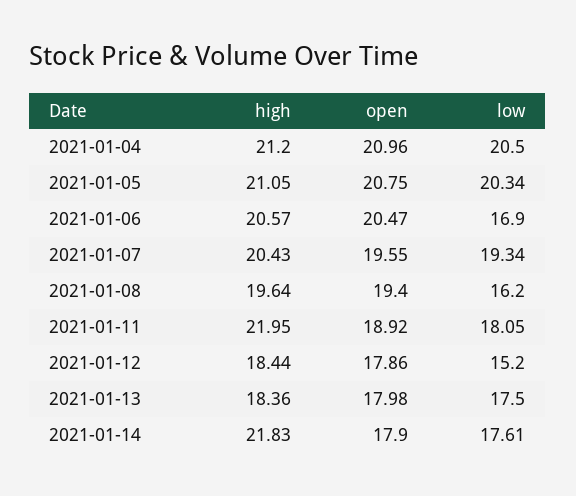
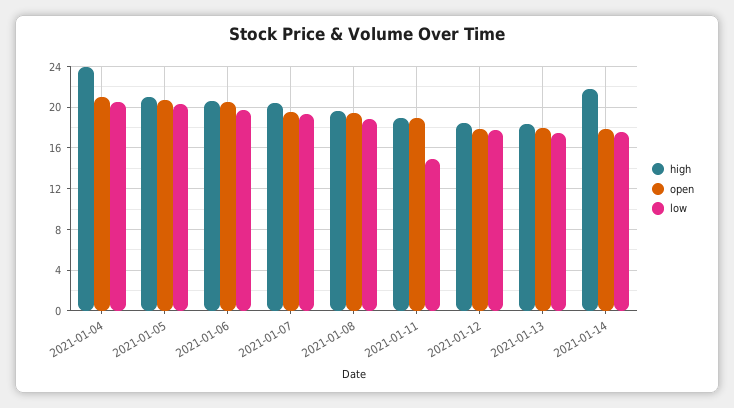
  {
    "high": {
-     "2021-01-04": 21.2,
+     "2021-01-04": 24,
      "2021-01-05": 21.05,
      "2021-01-06": 20.57,
      "2021-01-07": 20.43,
      "2021-01-08": 19.64,
-     "2021-01-11": 21.95,
+     "2021-01-11": 19,
      "2021-01-12": 18.44,
      "2021-01-13": 18.36,
      "2021-01-14": 21.83
    },
    "open": {
      "2021-01-04": 20.96,
      "2021-01-05": 20.75,
      "2021-01-06": 20.47,
      "2021-01-07": 19.55,
      "2021-01-08": 19.4,
      "2021-01-11": 18.92,
      "2021-01-12": 17.86,
      "2021-01-13": 17.98,
      "2021-01-14": 17.9
    },
    "low": {
      "2021-01-04": 20.5,
      "2021-01-05": 20.34,
-     "2021-01-06": 16.9,
+     "2021-01-06": 20,
      "2021-01-07": 19.34,
-     "2021-01-08": 16.2,
+     "2021-01-08": 19,
-     "2021-01-11": 18.05,
+     "2021-01-11": 15,
-     "2021-01-12": 15.2,
+     "2021-01-12": 18,
      "2021-01-13": 17.5,
      "2021-01-14": 17.61
    }
  }

